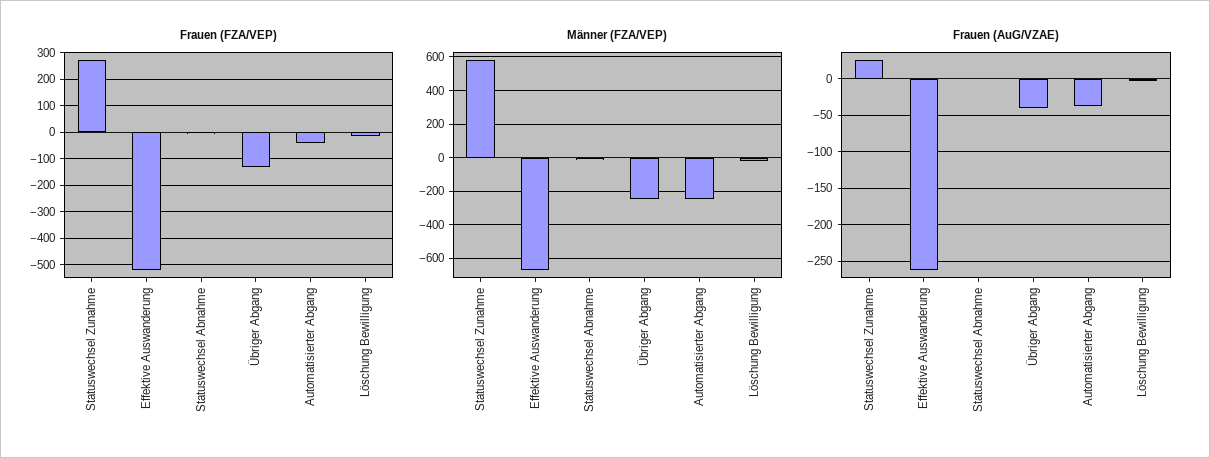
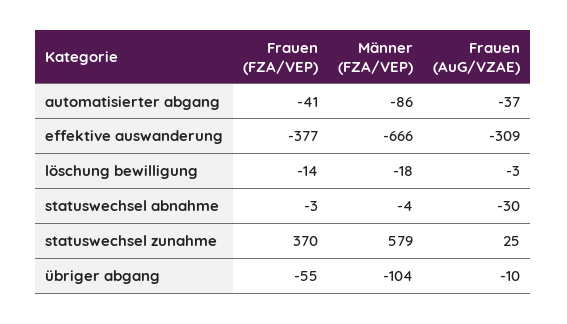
  {
    "Frauen (FZA/VEP)": {
-     "Statuswechsel Zunahme": 275,
+     "Statuswechsel Zunahme": 370,
-     "Effektive Auswanderung": -525,
+     "Effektive Auswanderung": -377,
      "Statuswechsel Abnahme": -3,
-     "Übriger Abgang": -125,
+     "Übriger Abgang": -55,
      "Automatisierter Abgang": -41,
      "Löschung Bewilligung": -14
    },
    "Männer (FZA/VEP)": {
      "Statuswechsel Zunahme": 579,
      "Effektive Auswanderung": -666,
      "Statuswechsel Abnahme": -4,
-     "Übriger Abgang": -250,
+     "Übriger Abgang": -104,
-     "Automatisierter Abgang": -250,
+     "Automatisierter Abgang": -86,
      "Löschung Bewilligung": -18
    },
    "Frauen (AuG/VZAE)": {
      "Statuswechsel Zunahme": 25,
-     "Effektive Auswanderung": -260,
+     "Effektive Auswanderung": -309,
-     "Statuswechsel Abnahme": 0,
+     "Statuswechsel Abnahme": -30,
-     "Übriger Abgang": -40,
+     "Übriger Abgang": -10,
      "Automatisierter Abgang": -37,
      "Löschung Bewilligung": -3
    }
  }

